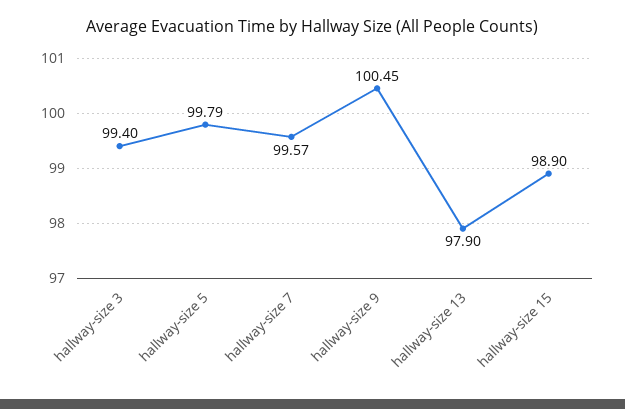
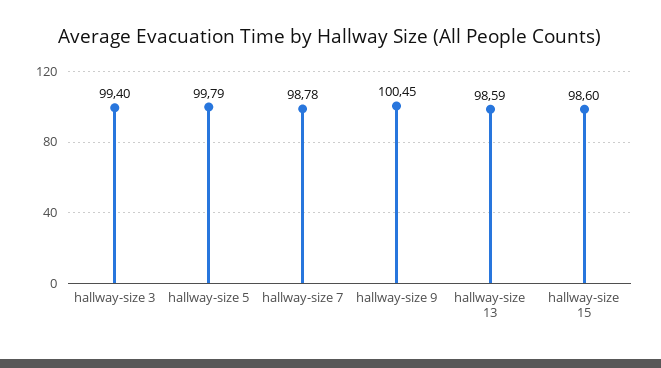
  {
    "hallway-size 3": 99.4,
    "hallway-size 5": 99.79,
-   "hallway-size 7": 99.57,
+   "hallway-size 7": 98.78,
    "hallway-size 9": 100.45,
-   "hallway-size 13": 97.9,
+   "hallway-size 13": 98.59,
-   "hallway-size 15": 98.9
+   "hallway-size 15": 98.6
  }

